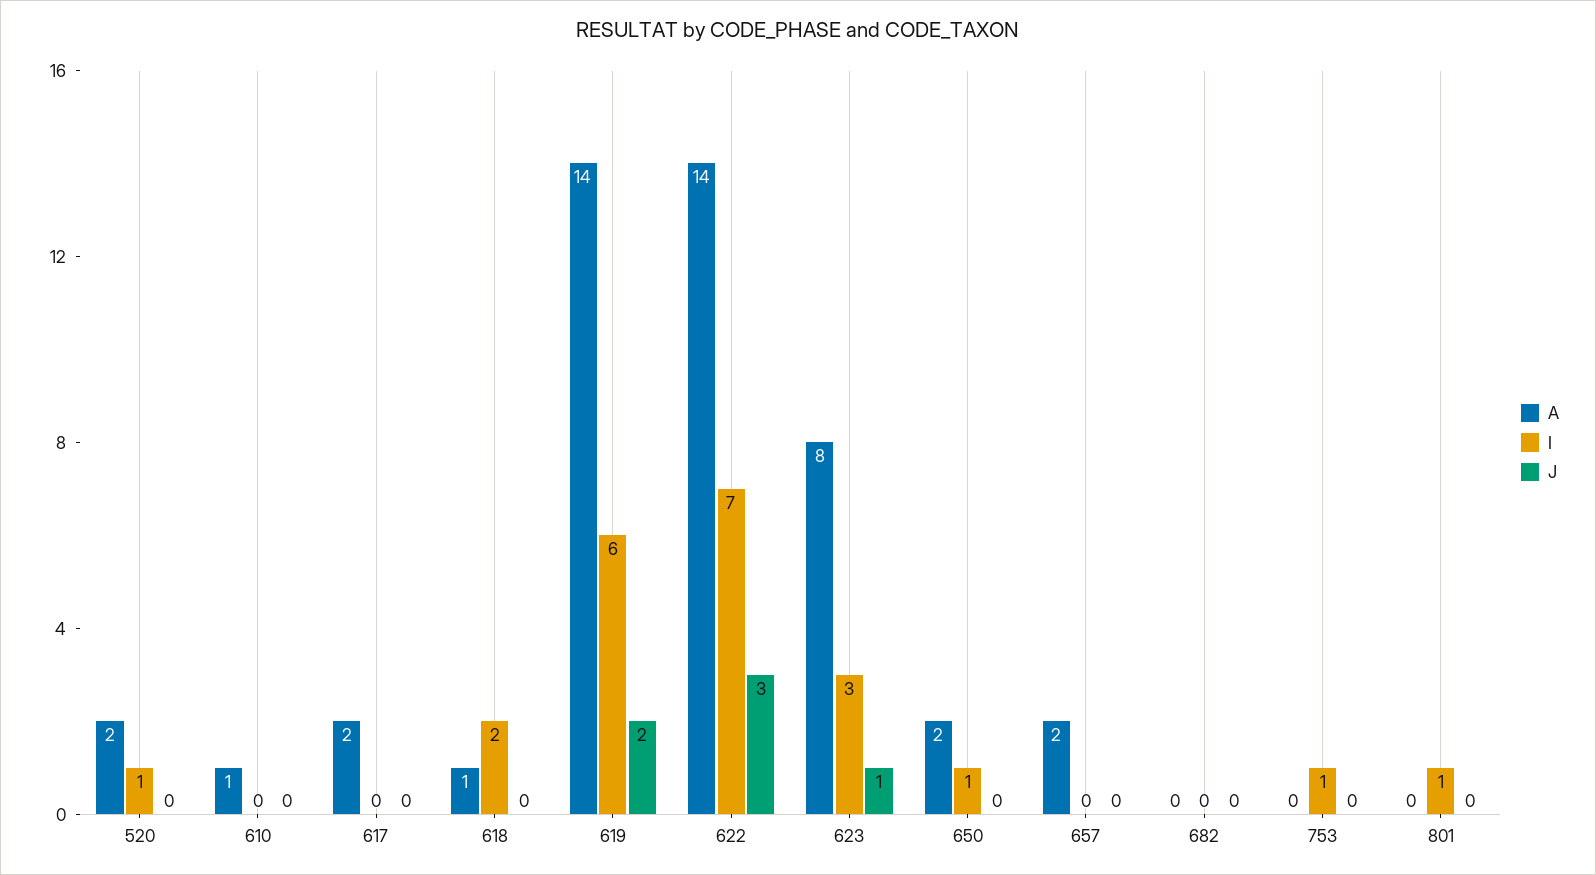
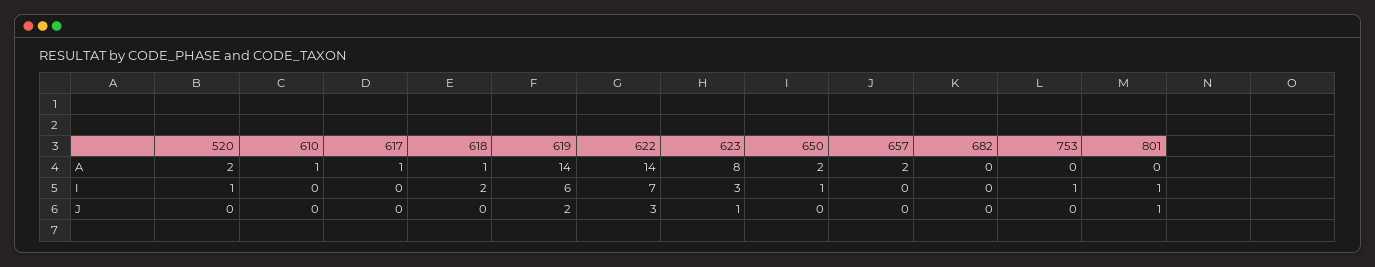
  {
    "A": {
      "520": 2,
      "610": 1,
-     "617": 2,
+     "617": 1,
      "618": 1,
      "619": 14,
      "622": 14,
      "623": 8,
      "650": 2,
      "657": 2,
      "682": 0,
      "753": 0,
      "801": 0
    },
    "I": {
      "520": 1,
      "610": 0,
      "617": 0,
      "618": 2,
      "619": 6,
      "622": 7,
      "623": 3,
      "650": 1,
      "657": 0,
      "682": 0,
      "753": 1,
      "801": 1
    },
    "J": {
      "520": 0,
      "610": 0,
      "617": 0,
      "618": 0,
      "619": 2,
      "622": 3,
      "623": 1,
      "650": 0,
      "657": 0,
      "682": 0,
      "753": 0,
-     "801": 0
+     "801": 1
    }
  }

